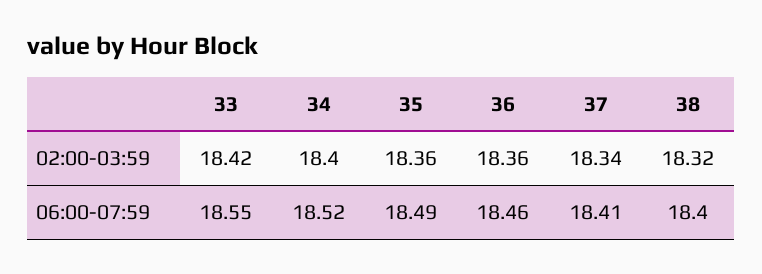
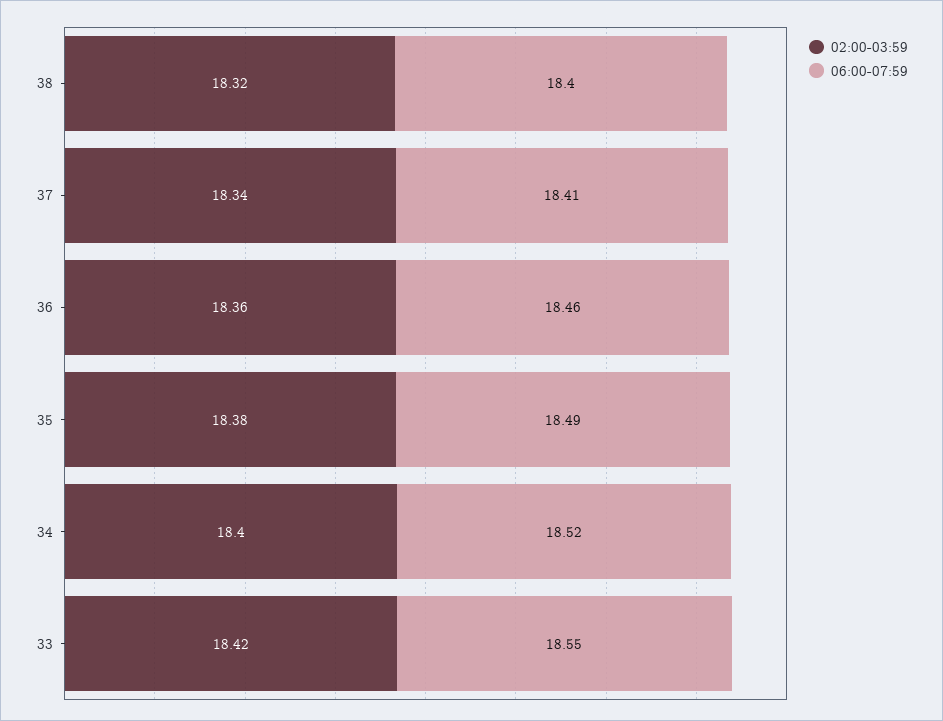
  {
    "02:00-03:59": {
      "33": 18.42,
      "34": 18.4,
-     "35": 18.36,
+     "35": 18.38,
      "36": 18.36,
      "37": 18.34,
      "38": 18.32
    },
    "06:00-07:59": {
      "33": 18.55,
      "34": 18.52,
      "35": 18.49,
      "36": 18.46,
      "37": 18.41,
      "38": 18.4
    }
  }

